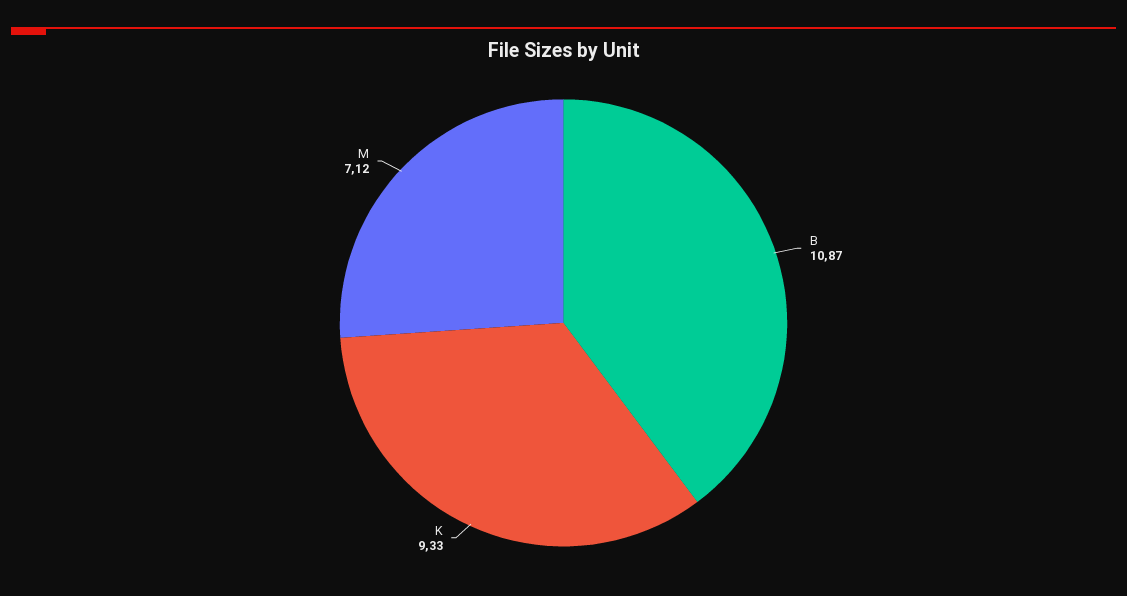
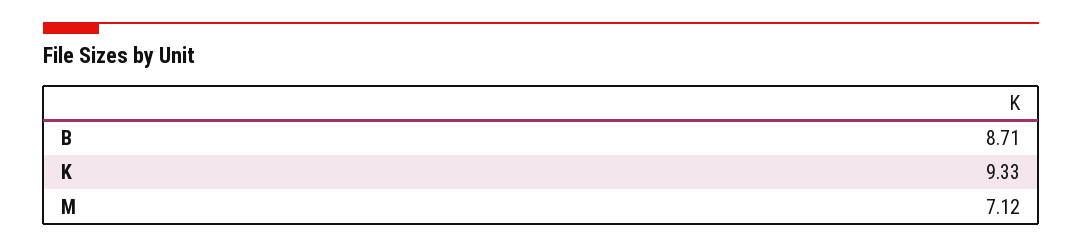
  {
-   "B": 10.87,
+   "B": 8.71,
    "K": 9.33,
    "M": 7.12
  }

